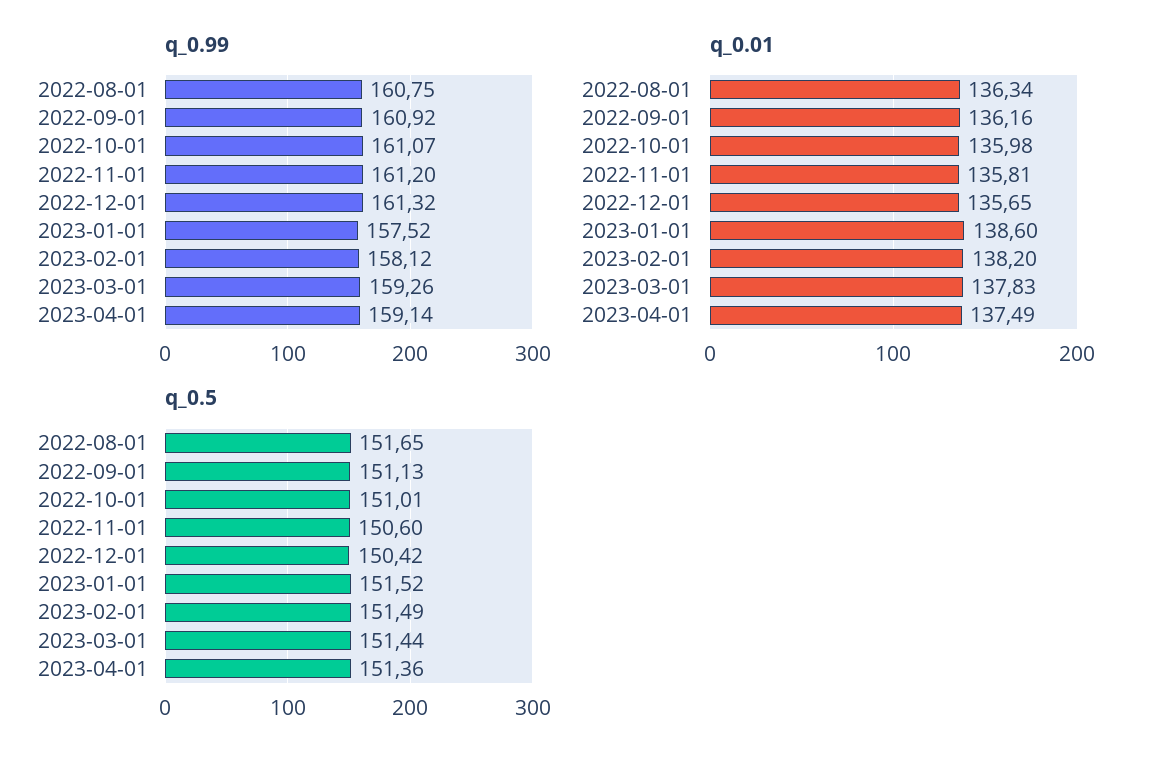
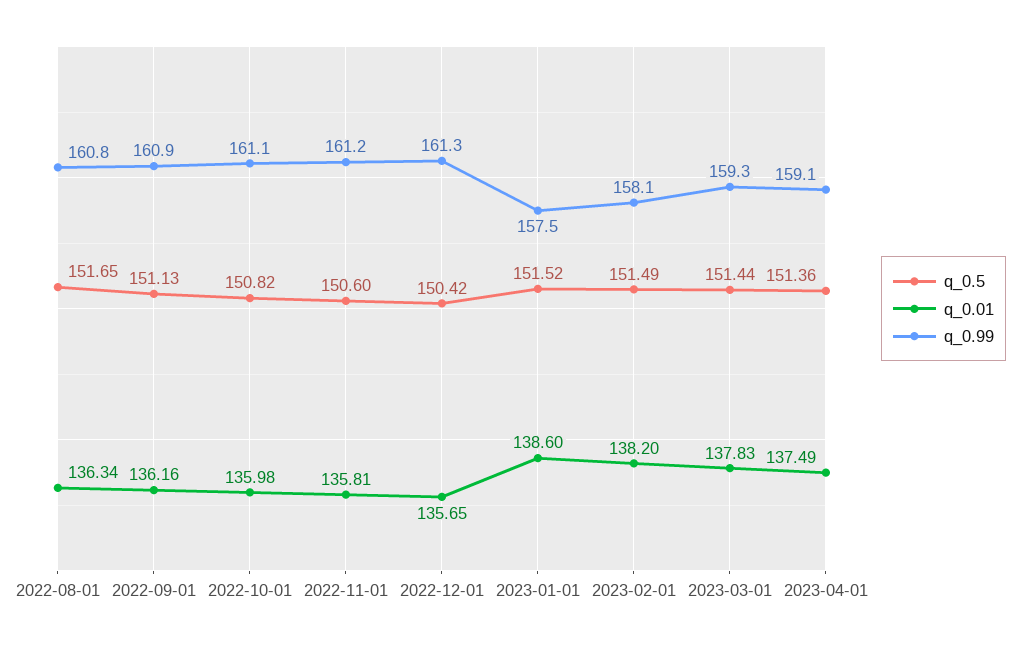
  {
    "q_0.99": {
      "2022-08-01": 160.75,
      "2022-09-01": 160.92,
      "2022-10-01": 161.07,
      "2022-11-01": 161.2,
      "2022-12-01": 161.32,
      "2023-01-01": 157.52,
      "2023-02-01": 158.12,
      "2023-03-01": 159.26,
      "2023-04-01": 159.14
    },
    "q_0.01": {
      "2022-08-01": 136.34,
      "2022-09-01": 136.16,
      "2022-10-01": 135.98,
      "2022-11-01": 135.81,
      "2022-12-01": 135.65,
      "2023-01-01": 138.6,
      "2023-02-01": 138.2,
      "2023-03-01": 137.83,
      "2023-04-01": 137.49
    },
    "q_0.5": {
      "2022-08-01": 151.65,
      "2022-09-01": 151.13,
-     "2022-10-01": 151.01,
+     "2022-10-01": 150.82,
      "2022-11-01": 150.6,
      "2022-12-01": 150.42,
      "2023-01-01": 151.52,
      "2023-02-01": 151.49,
      "2023-03-01": 151.44,
      "2023-04-01": 151.36
    }
  }

